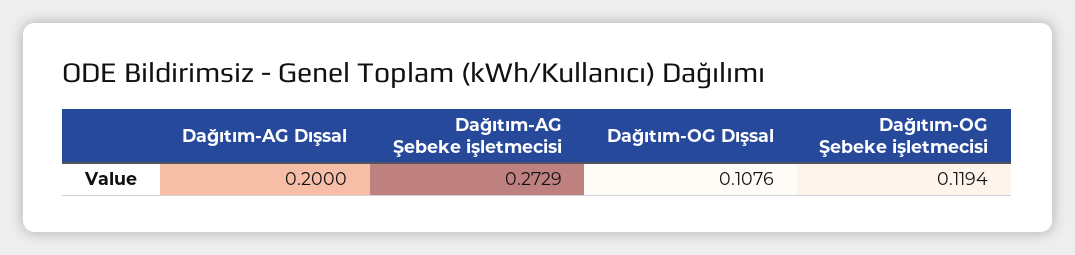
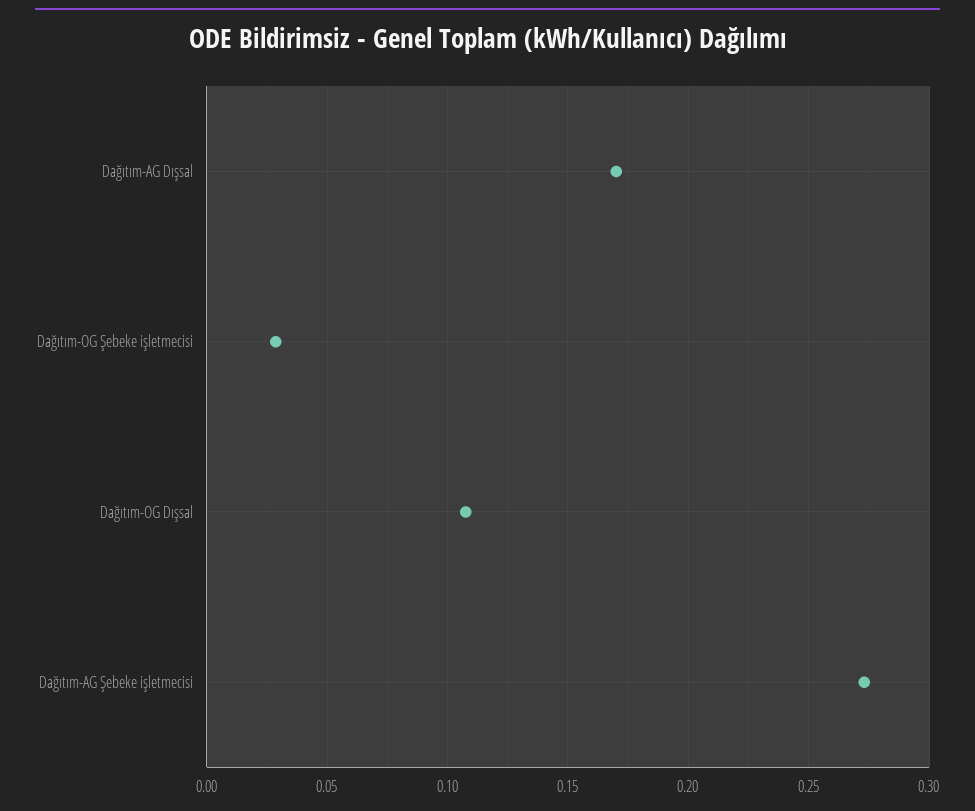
  {
-   "Dağıtım-AG Dışsal": 0.2,
+   "Dağıtım-AG Dışsal": 0.17,
    "Dağıtım-AG Şebeke işletmecisi": 0.2729,
    "Dağıtım-OG Dışsal": 0.1076,
-   "Dağıtım-OG Şebeke işletmecisi": 0.1194
+   "Dağıtım-OG Şebeke işletmecisi": 0.03
  }

